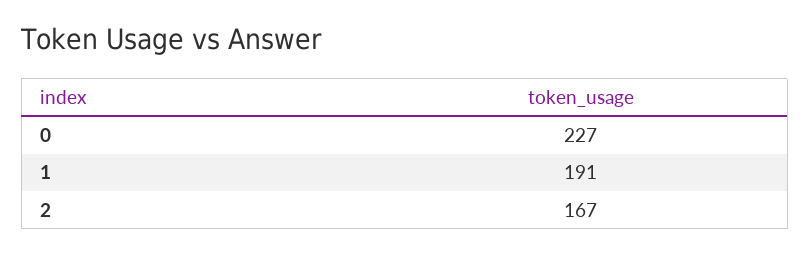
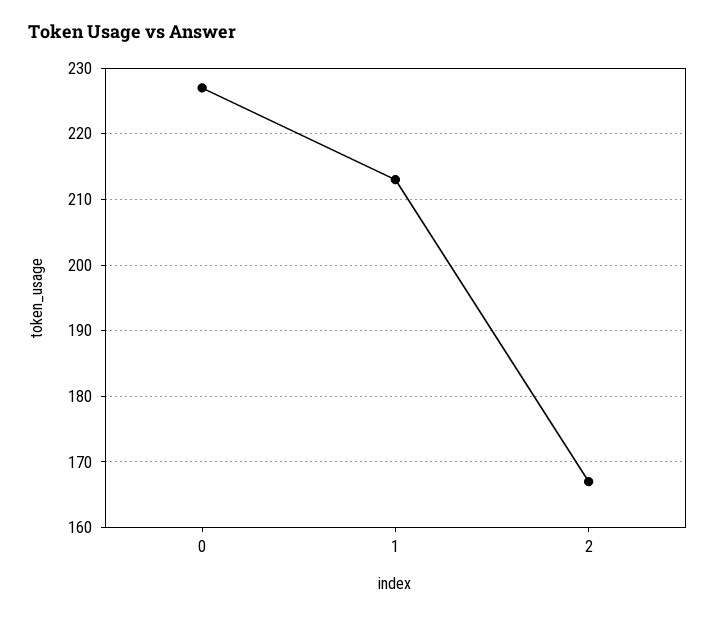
  {
    "0": 227,
-   "1": 191,
+   "1": 213,
    "2": 167
  }

